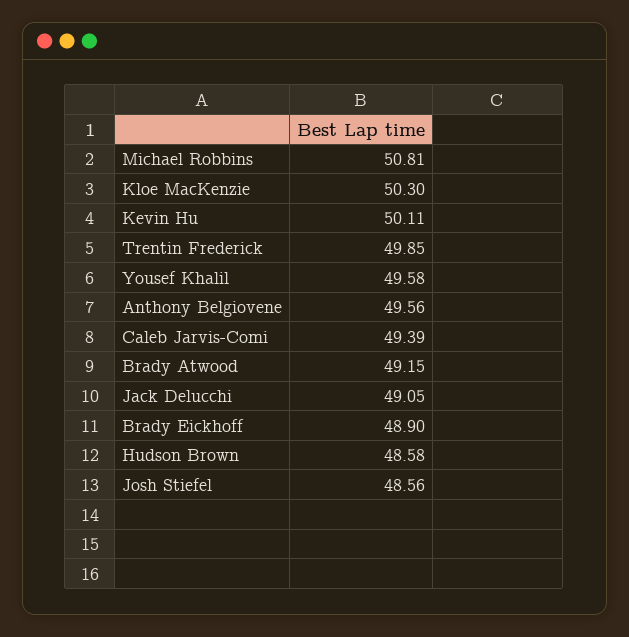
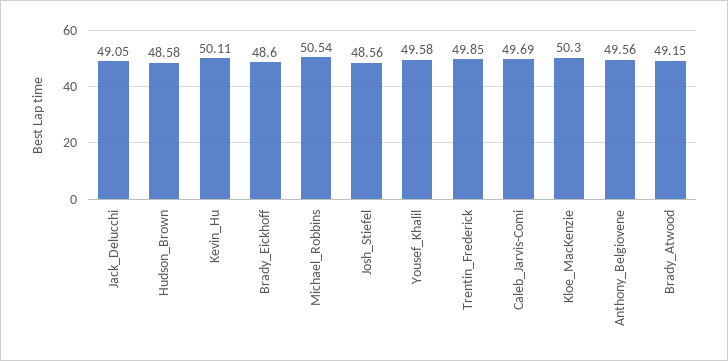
  {
-   "Michael Robbins": 50.81,
+   "Michael Robbins": 50.54,
    "Kloe MacKenzie": 50.3,
    "Kevin Hu": 50.11,
    "Trentin Frederick": 49.85,
    "Yousef Khalil": 49.58,
    "Anthony Belgiovene": 49.56,
-   "Caleb Jarvis-Comi": 49.39,
+   "Caleb Jarvis-Comi": 49.69,
    "Brady Atwood": 49.15,
    "Jack Delucchi": 49.05,
-   "Brady Eickhoff": 48.9,
+   "Brady Eickhoff": 48.6,
    "Hudson Brown": 48.58,
    "Josh Stiefel": 48.56
  }

